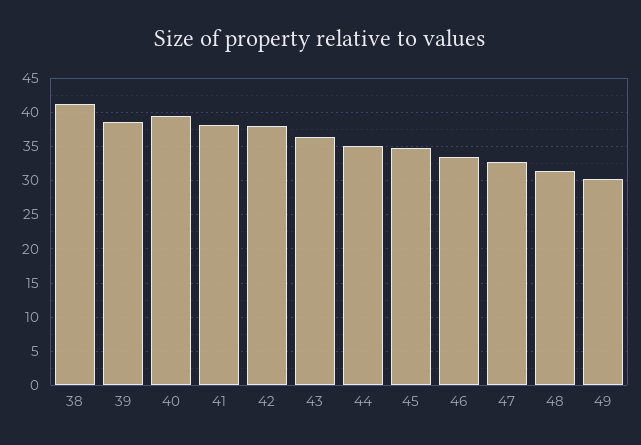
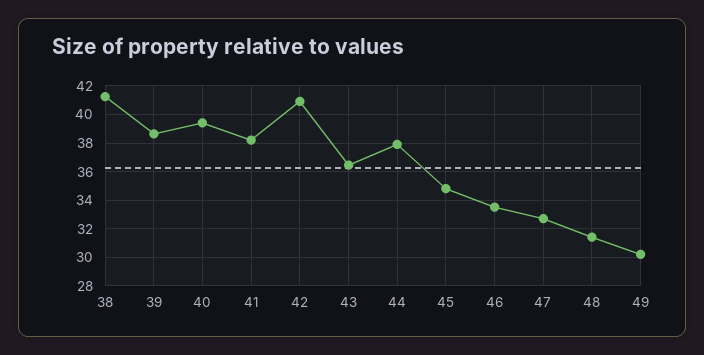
  {
    "38": 41.5,
    "39": 38.5,
    "40": 39.5,
    "41": 38,
-   "42": 38,
+   "42": 41,
    "43": 36.5,
-   "44": 35,
+   "44": 38,
    "45": 35,
    "46": 33.5,
    "47": 32.5,
    "48": 31.5,
    "49": 30
  }

